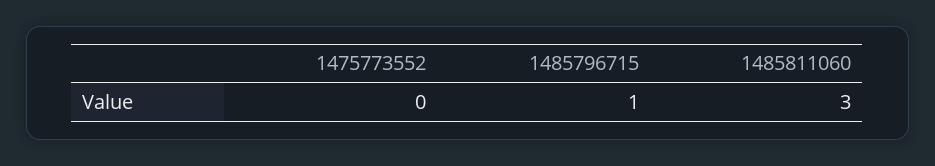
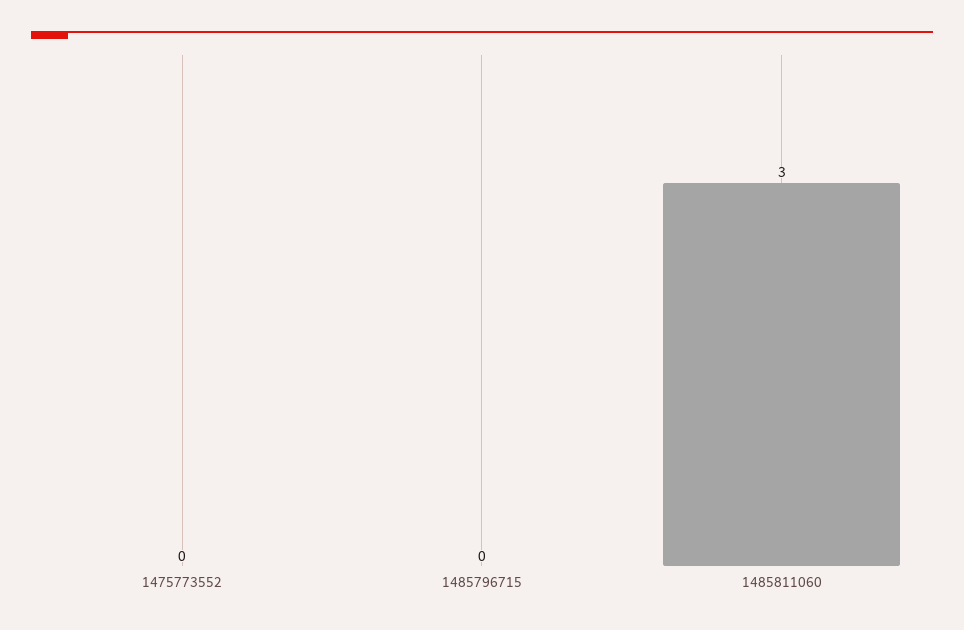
  {
    "1475773552": 0,
-   "1485796715": 1,
+   "1485796715": 0,
    "1485811060": 3
  }

